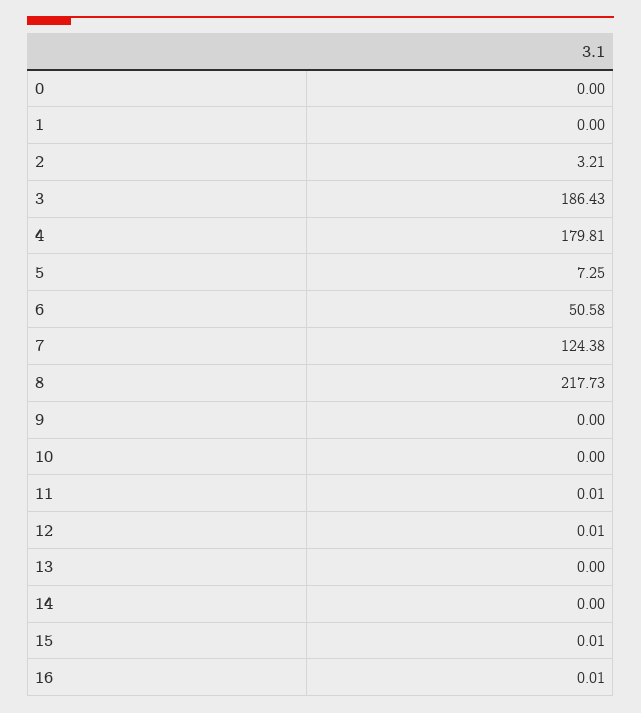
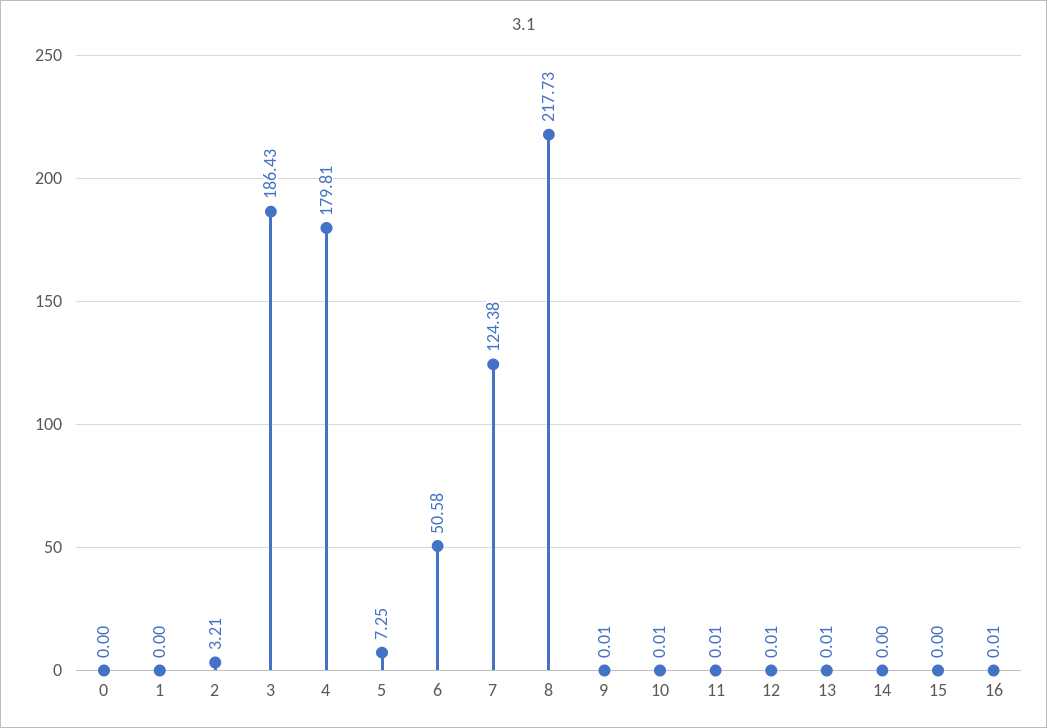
  {
    "0": 0,
    "1": 0,
    "2": 3.21,
    "3": 186.43,
    "4": 179.81,
    "5": 7.25,
    "6": 50.58,
    "7": 124.38,
    "8": 217.73,
-   "9": 0,
+   "9": 0.01,
-   "10": 0,
+   "10": 0.01,
    "11": 0.01,
    "12": 0.01,
-   "13": 0,
+   "13": 0.01,
    "14": 0,
-   "15": 0.01,
+   "15": 0,
    "16": 0.01
  }

